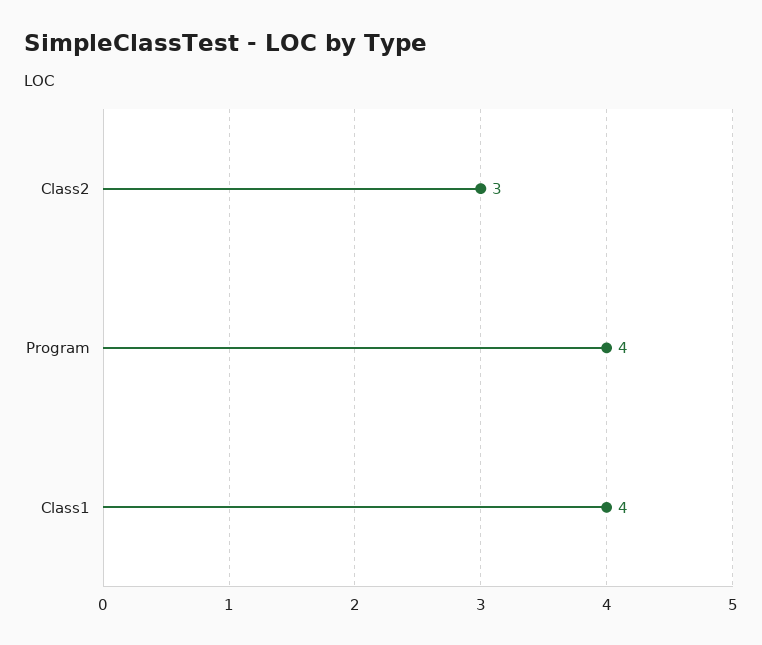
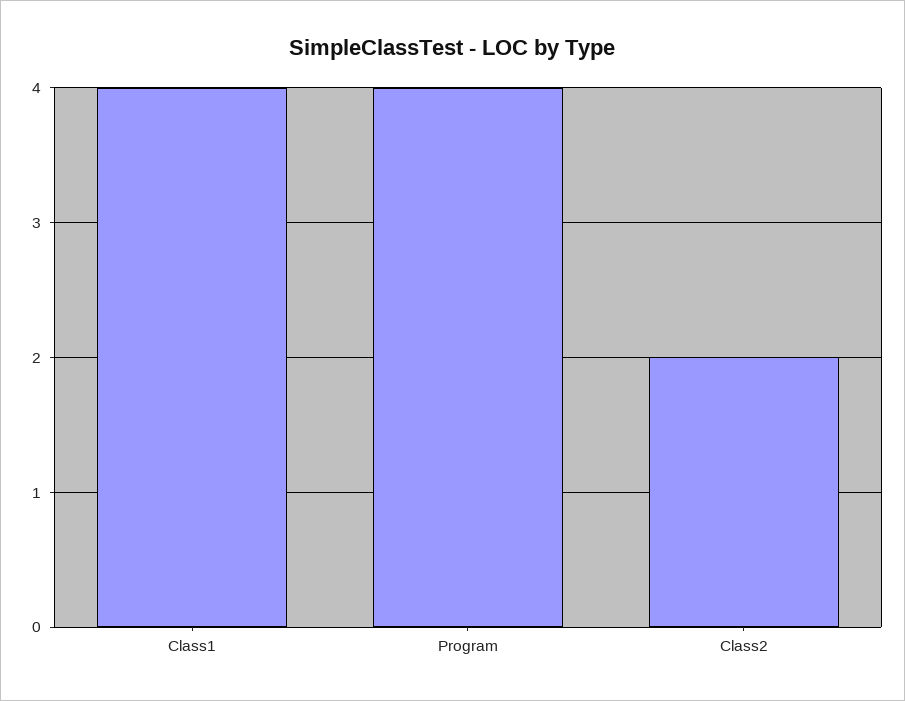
  {
-   "Class2": 3,
+   "Class2": 2,
    "Program": 4,
    "Class1": 4
  }

